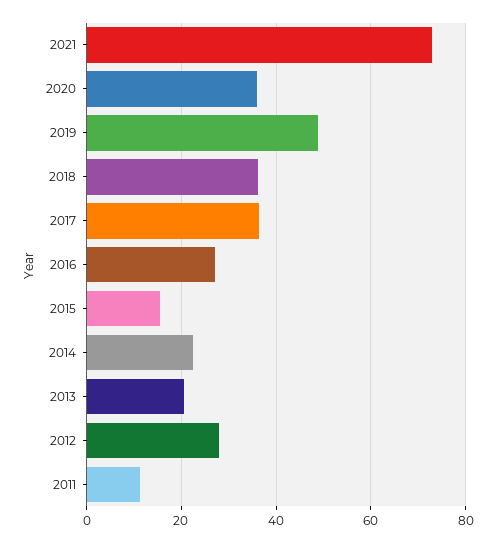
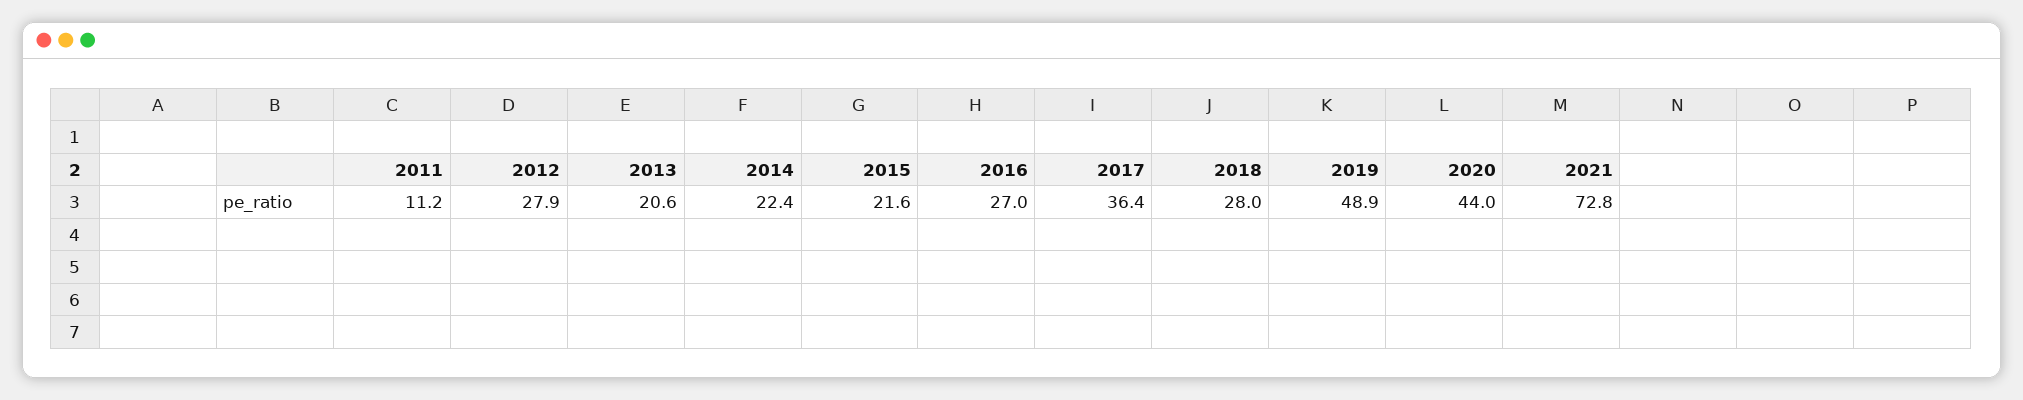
  {
    "2021": 72.8,
-   "2020": 36,
+   "2020": 44,
    "2019": 48.9,
-   "2018": 36,
+   "2018": 28,
    "2017": 36.4,
    "2016": 27,
-   "2015": 16,
+   "2015": 21.6,
    "2014": 22.4,
    "2013": 20.6,
    "2012": 27.9,
    "2011": 11.2
  }

